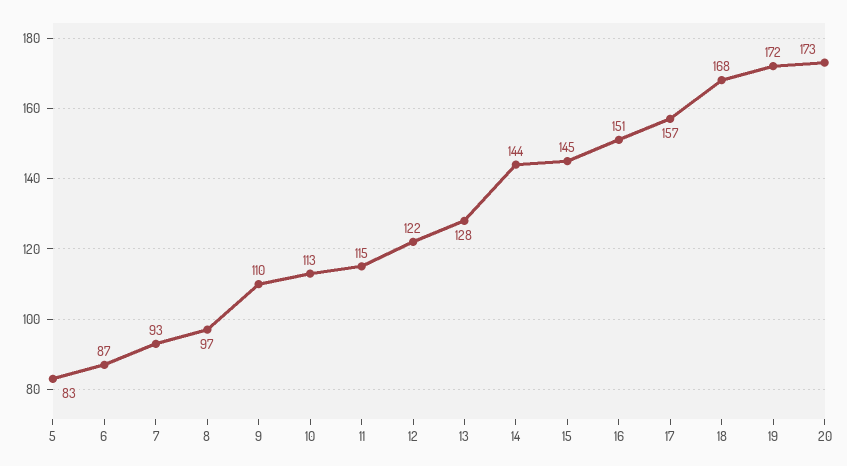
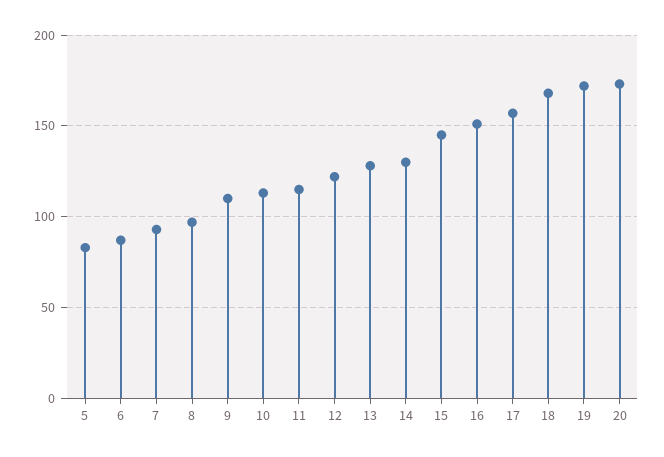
  {
    "5": 83,
    "6": 87,
    "7": 93,
    "8": 97,
    "9": 110,
    "10": 113,
    "11": 115,
    "12": 122,
    "13": 128,
-   "14": 144,
+   "14": 130,
    "15": 145,
    "16": 151,
    "17": 157,
    "18": 168,
    "19": 172,
    "20": 173
  }

